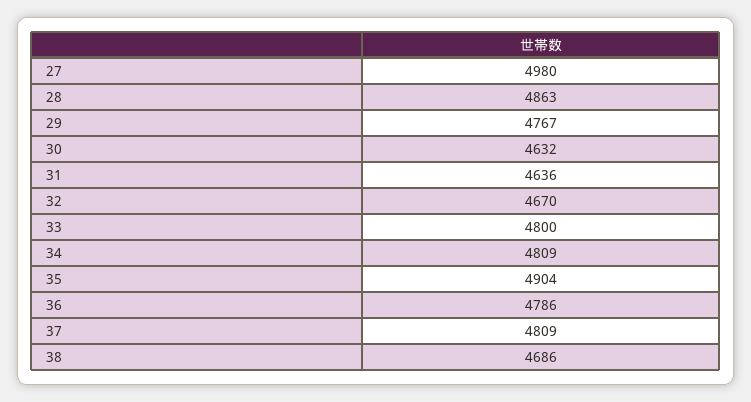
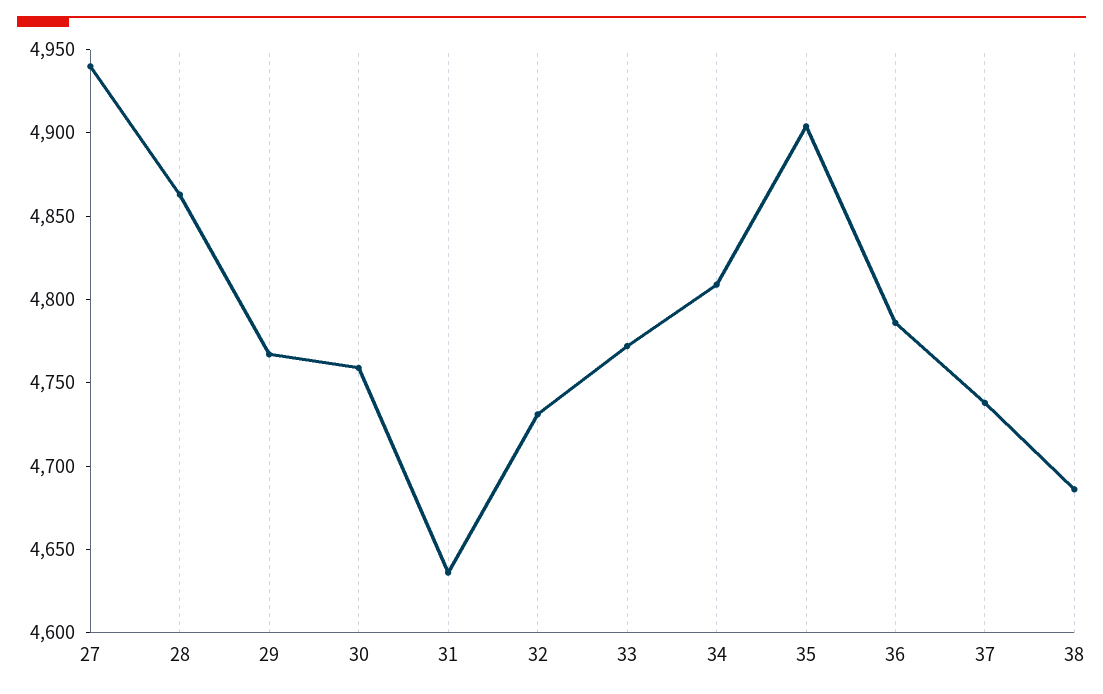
  {
-   "27": 4980,
+   "27": 4940,
    "28": 4863,
    "29": 4767,
-   "30": 4632,
+   "30": 4760,
    "31": 4636,
-   "32": 4670,
+   "32": 4730,
-   "33": 4800,
+   "33": 4770,
    "34": 4809,
    "35": 4904,
    "36": 4786,
-   "37": 4809,
+   "37": 4740,
    "38": 4686
  }

